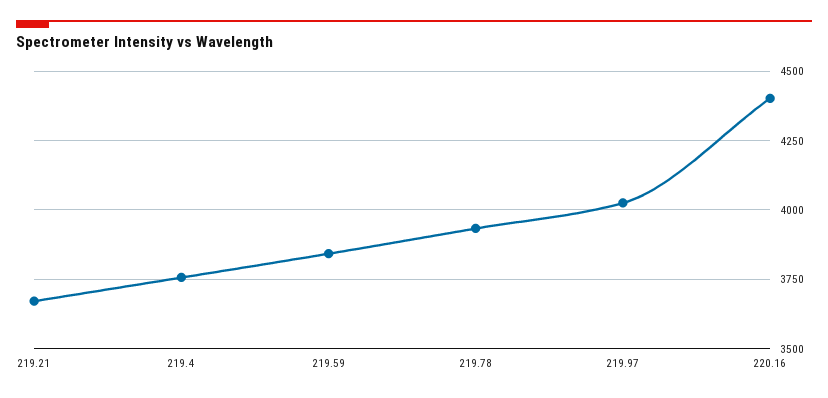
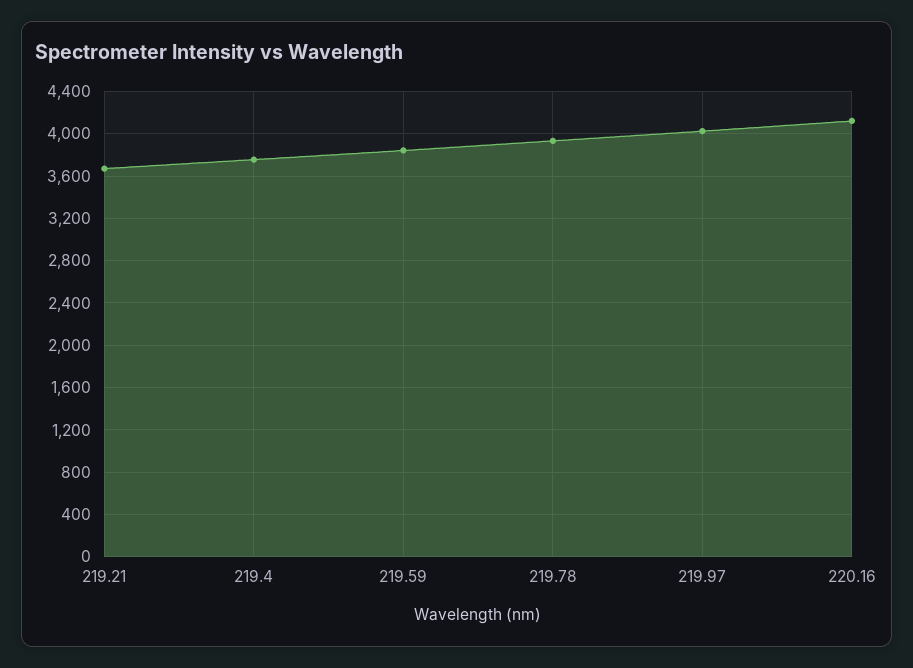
  {
    "219.21": 3675,
    "219.4": 3750,
    "219.59": 3850,
    "219.78": 3925,
    "219.97": 4025,
-   "220.16": 4400
+   "220.16": 4100
  }

